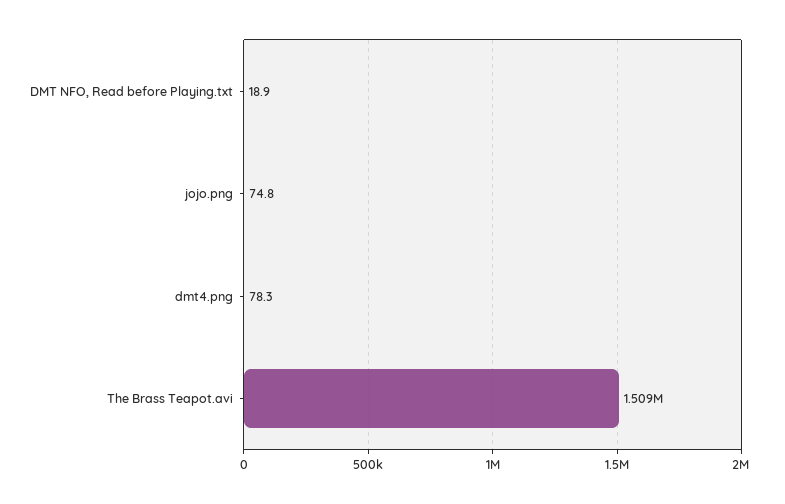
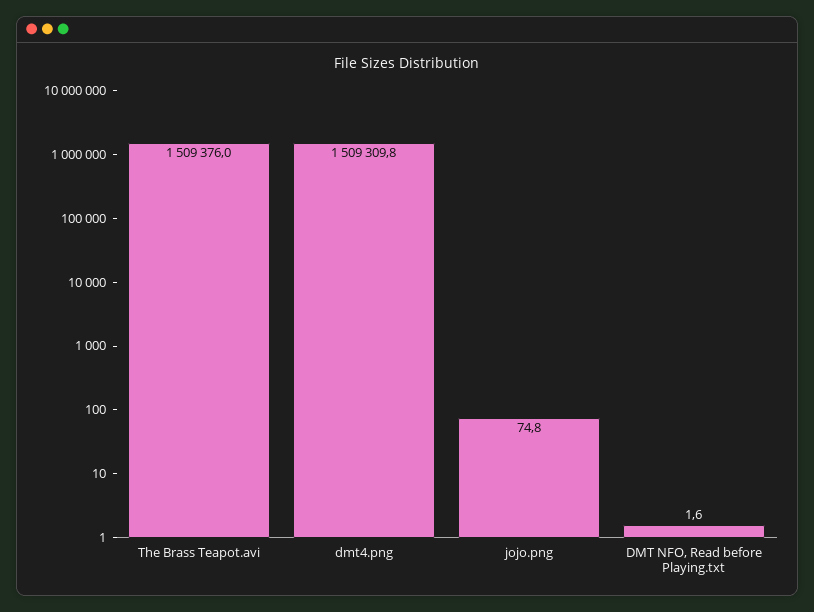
  {
-   "DMT NFO, Read before Playing.txt": 18.9,
+   "DMT NFO, Read before Playing.txt": 1.6,
    "jojo.png": 74.8,
-   "dmt4.png": 78.3,
+   "dmt4.png": 1509309.8,
    "The Brass Teapot.avi": 1509376
  }

